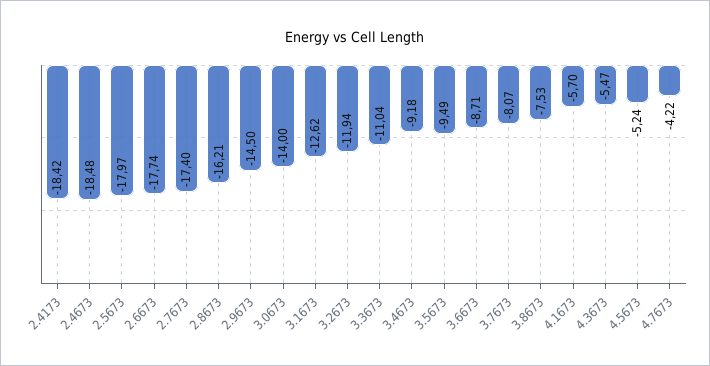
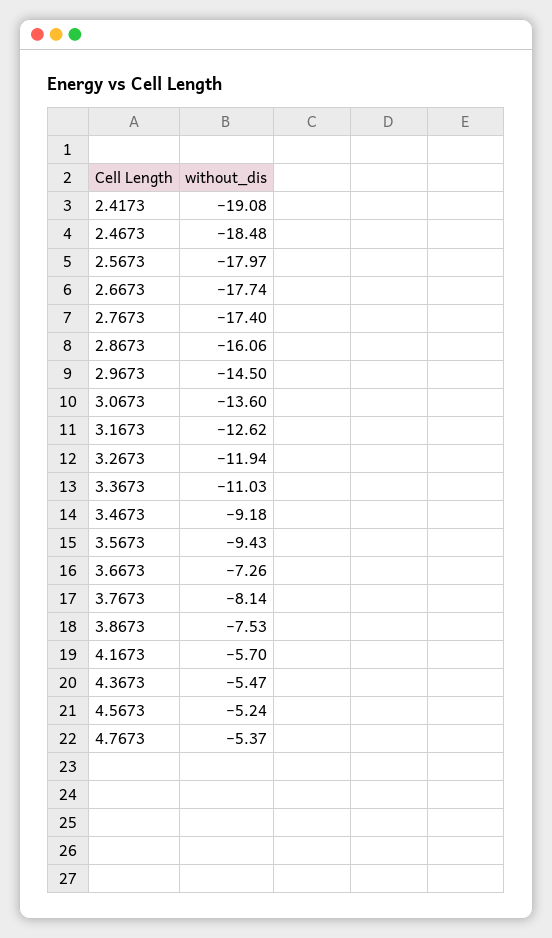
  {
-   "2.4173": -18.42,
+   "2.4173": -19.08,
    "2.4673": -18.48,
    "2.5673": -17.97,
    "2.6673": -17.74,
    "2.7673": -17.4,
-   "2.8673": -16.21,
+   "2.8673": -16.06,
    "2.9673": -14.5,
-   "3.0673": -14,
+   "3.0673": -13.6,
    "3.1673": -12.62,
    "3.2673": -11.94,
-   "3.3673": -11.04,
+   "3.3673": -11.03,
    "3.4673": -9.18,
-   "3.5673": -9.49,
+   "3.5673": -9.43,
-   "3.6673": -8.71,
+   "3.6673": -7.26,
-   "3.7673": -8.07,
+   "3.7673": -8.14,
    "3.8673": -7.53,
    "4.1673": -5.7,
    "4.3673": -5.47,
    "4.5673": -5.24,
-   "4.7673": -4.22
+   "4.7673": -5.37
  }

